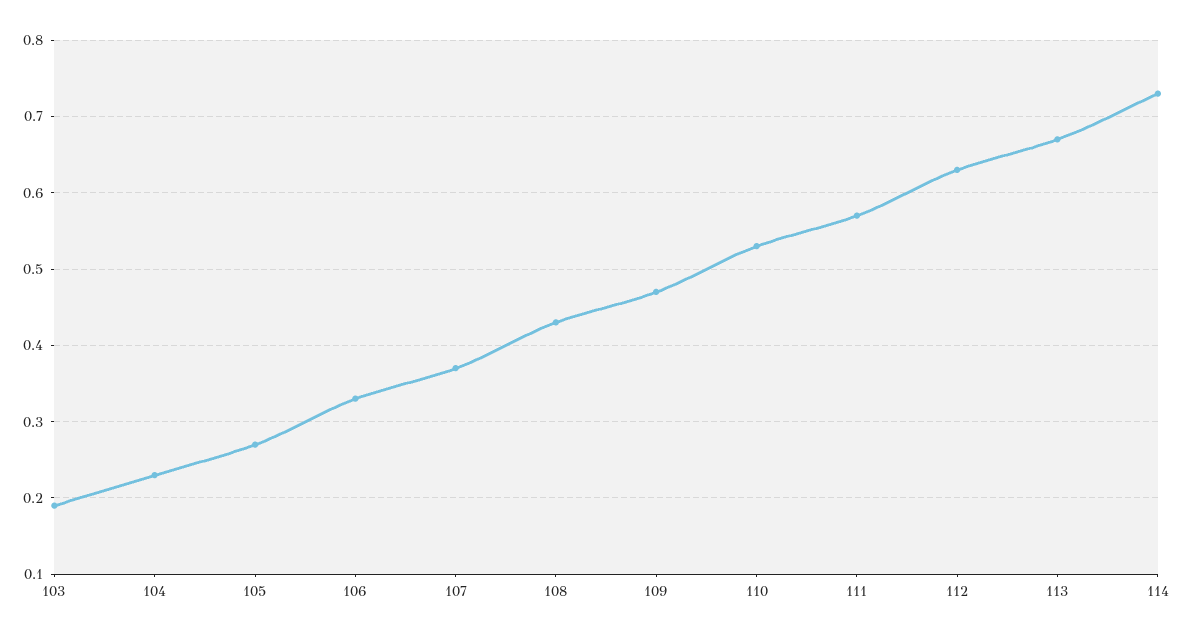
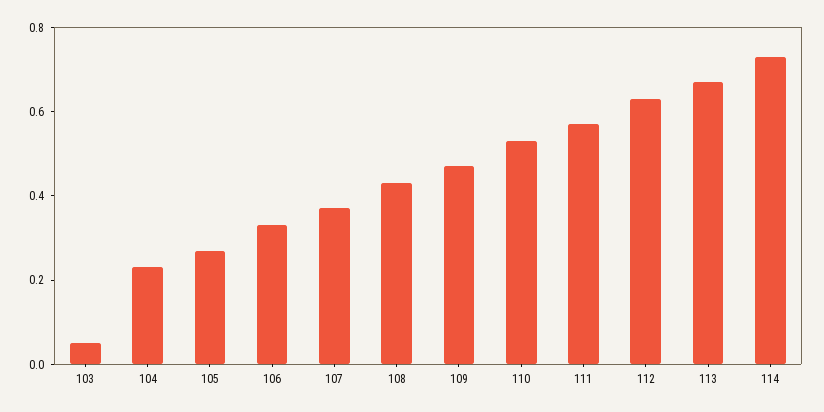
  {
-   "103": 0.19,
+   "103": 0.05,
    "104": 0.23,
    "105": 0.27,
    "106": 0.33,
    "107": 0.37,
    "108": 0.43,
    "109": 0.47,
    "110": 0.53,
    "111": 0.57,
    "112": 0.63,
    "113": 0.67,
    "114": 0.73
  }

